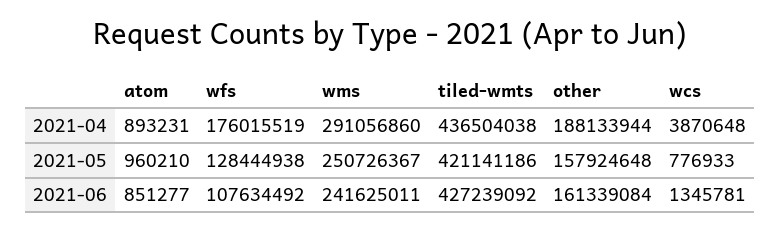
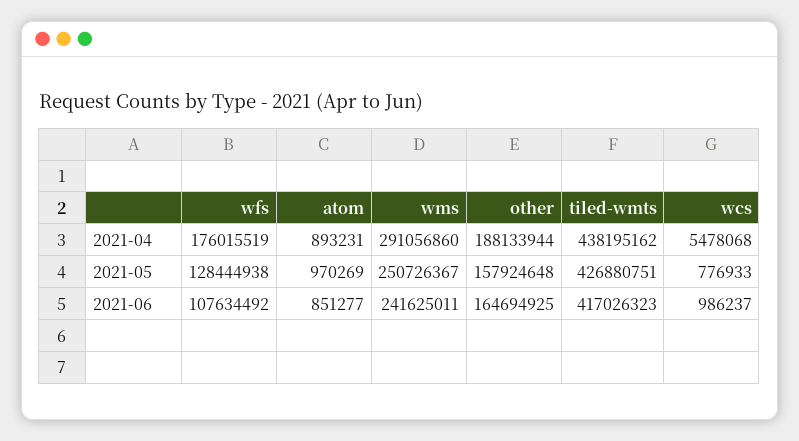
  {
    "atom": {
      "2021-04": 893231,
-     "2021-05": 960210,
+     "2021-05": 970269,
      "2021-06": 851277
    },
    "wfs": {
      "2021-04": 176015519,
      "2021-05": 128444938,
      "2021-06": 107634492
    },
    "wms": {
      "2021-04": 291056860,
      "2021-05": 250726367,
      "2021-06": 241625011
    },
    "tiled-wmts": {
-     "2021-04": 436504038,
+     "2021-04": 438195162,
-     "2021-05": 421141186,
+     "2021-05": 426880751,
-     "2021-06": 427239092
+     "2021-06": 417026323
    },
    "other": {
      "2021-04": 188133944,
      "2021-05": 157924648,
-     "2021-06": 161339084
+     "2021-06": 164694925
    },
    "wcs": {
-     "2021-04": 3870648,
+     "2021-04": 5478068,
      "2021-05": 776933,
-     "2021-06": 1345781
+     "2021-06": 986237
    }
  }

